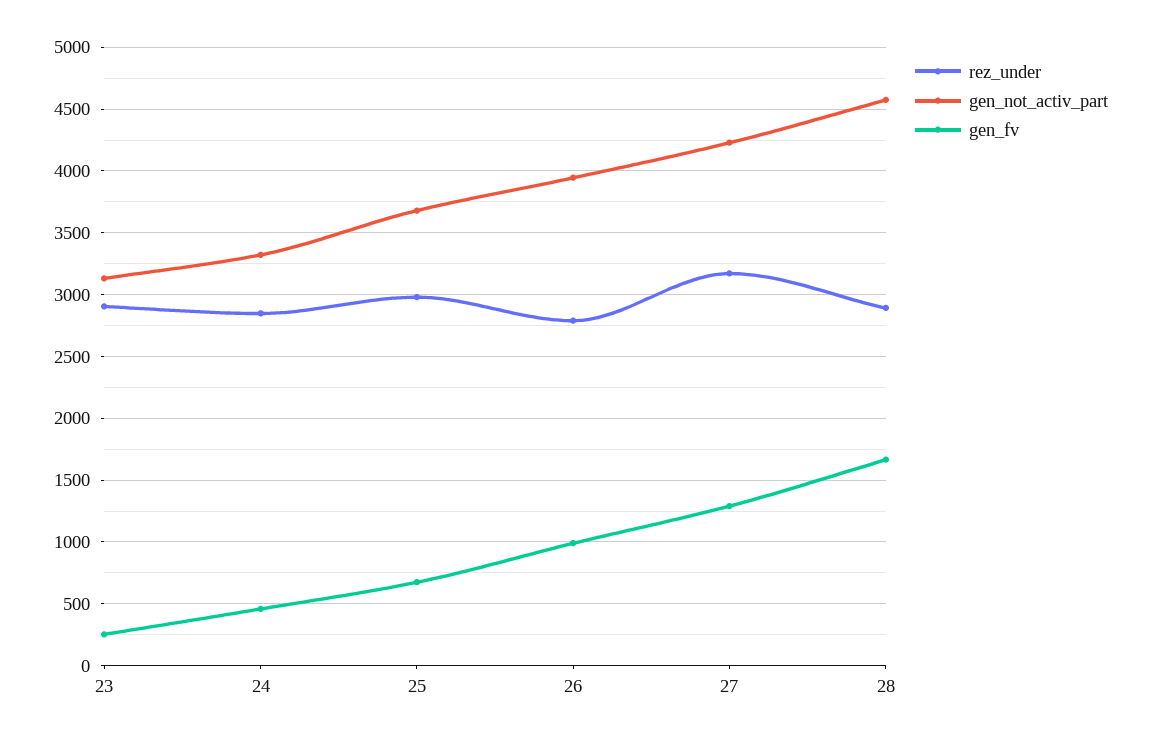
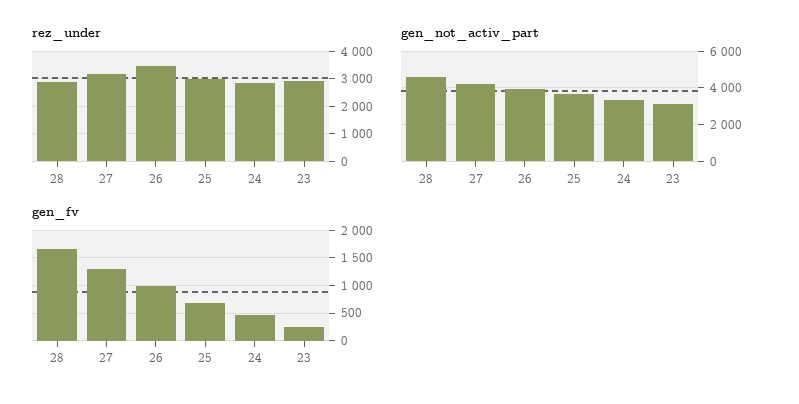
  {
    "rez_under": {
      "23": 2900,
      "24": 2850,
      "25": 3000,
-     "26": 2800,
+     "26": 3500,
      "27": 3150,
      "28": 2900
    },
    "gen_not_activ_part": {
      "23": 3150,
      "24": 3300,
      "25": 3700,
      "26": 3950,
      "27": 4250,
      "28": 4550
    },
    "gen_fv": {
      "23": 250,
      "24": 450,
      "25": 700,
      "26": 1000,
      "27": 1300,
      "28": 1650
    }
  }

